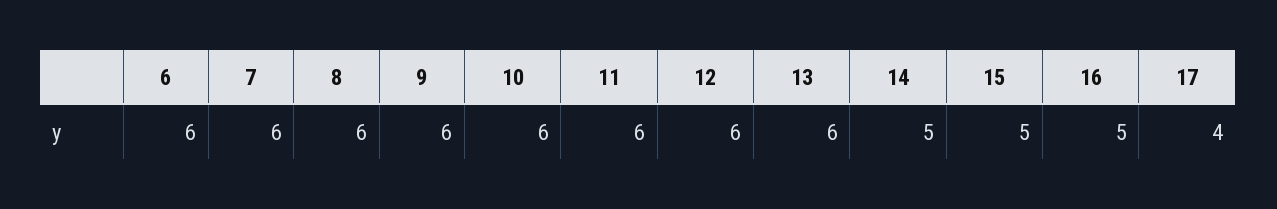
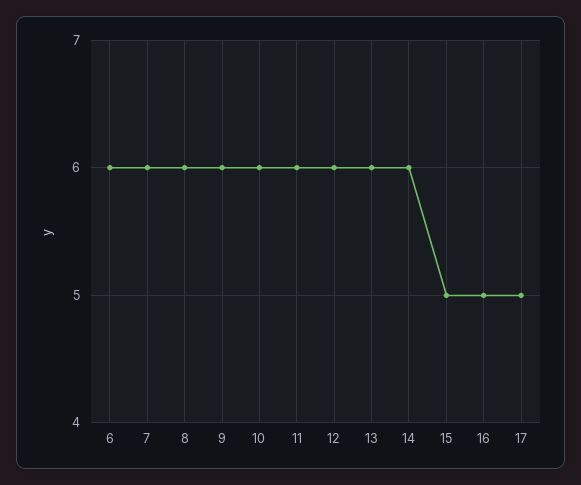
  {
    "6": 6,
    "7": 6,
    "8": 6,
    "9": 6,
    "10": 6,
    "11": 6,
    "12": 6,
    "13": 6,
-   "14": 5,
+   "14": 6,
    "15": 5,
    "16": 5,
-   "17": 4
+   "17": 5
  }

